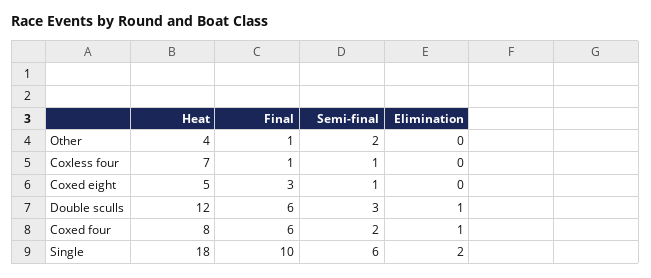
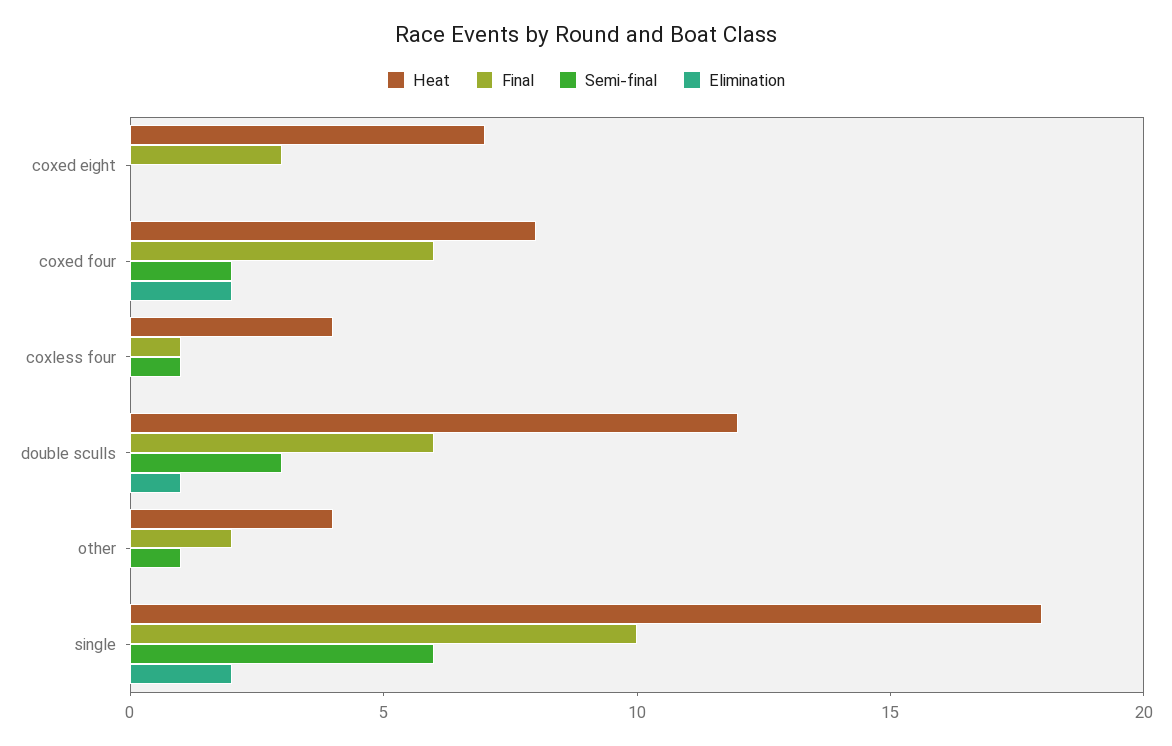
  {
    "Heat": {
      "Other": 4,
-     "Coxless four": 7,
+     "Coxless four": 4,
-     "Coxed eight": 5,
+     "Coxed eight": 7,
      "Double sculls": 12,
      "Coxed four": 8,
      "Single": 18
    },
    "Final": {
-     "Other": 1,
+     "Other": 2,
      "Coxless four": 1,
      "Coxed eight": 3,
      "Double sculls": 6,
      "Coxed four": 6,
      "Single": 10
    },
    "Semi-final": {
-     "Other": 2,
+     "Other": 1,
      "Coxless four": 1,
-     "Coxed eight": 1,
+     "Coxed eight": 0,
      "Double sculls": 3,
      "Coxed four": 2,
      "Single": 6
    },
    "Elimination": {
      "Other": 0,
      "Coxless four": 0,
      "Coxed eight": 0,
      "Double sculls": 1,
-     "Coxed four": 1,
+     "Coxed four": 2,
      "Single": 2
    }
  }

